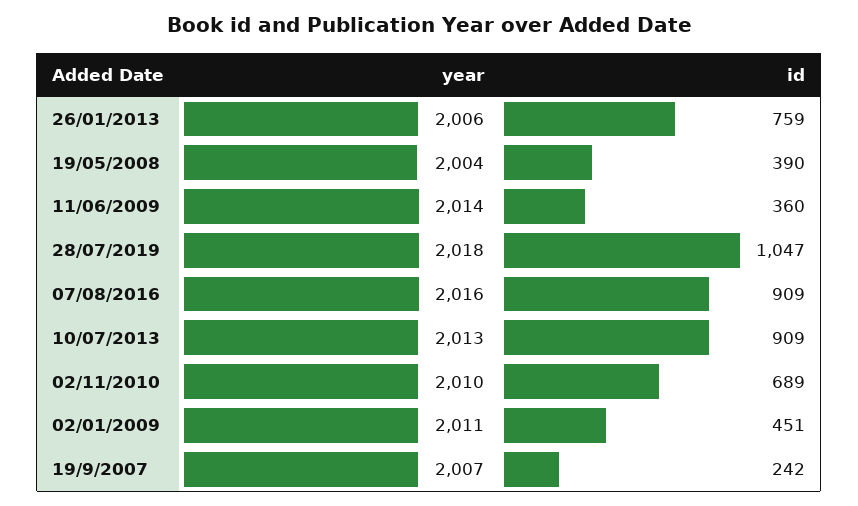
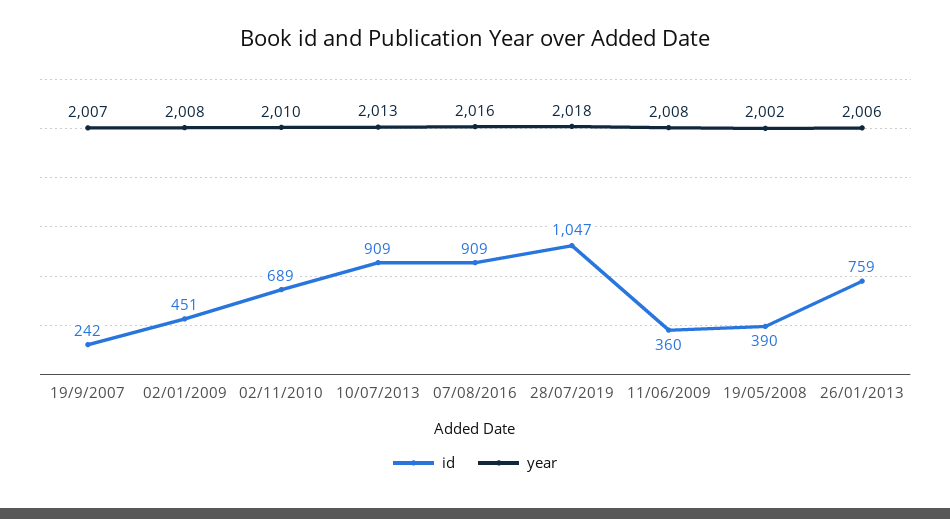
  {
    "year": {
      "26/01/2013": 2006,
-     "19/05/2008": 2004,
+     "19/05/2008": 2002,
-     "11/06/2009": 2014,
+     "11/06/2009": 2008,
      "28/07/2019": 2018,
      "07/08/2016": 2016,
      "10/07/2013": 2013,
      "02/11/2010": 2010,
-     "02/01/2009": 2011,
+     "02/01/2009": 2008,
      "19/9/2007": 2007
    },
    "id": {
      "26/01/2013": 759,
      "19/05/2008": 390,
      "11/06/2009": 360,
      "28/07/2019": 1047,
      "07/08/2016": 909,
      "10/07/2013": 909,
      "02/11/2010": 689,
      "02/01/2009": 451,
      "19/9/2007": 242
    }
  }

